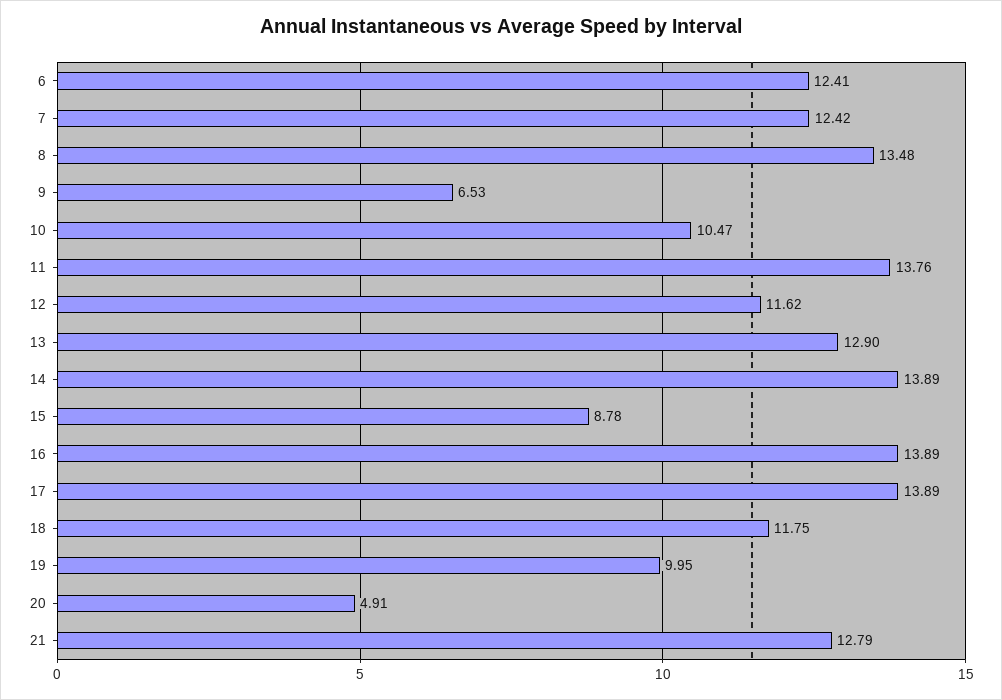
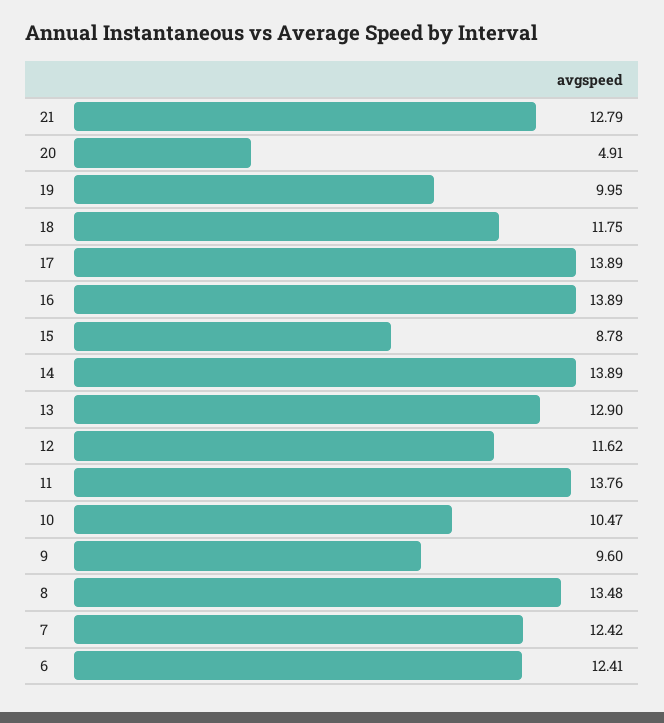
  {
    "6": 12.41,
    "7": 12.42,
    "8": 13.48,
-   "9": 6.53,
+   "9": 9.6,
    "10": 10.47,
    "11": 13.76,
    "12": 11.62,
    "13": 12.9,
    "14": 13.89,
    "15": 8.78,
    "16": 13.89,
    "17": 13.89,
    "18": 11.75,
    "19": 9.95,
    "20": 4.91,
    "21": 12.79
  }

